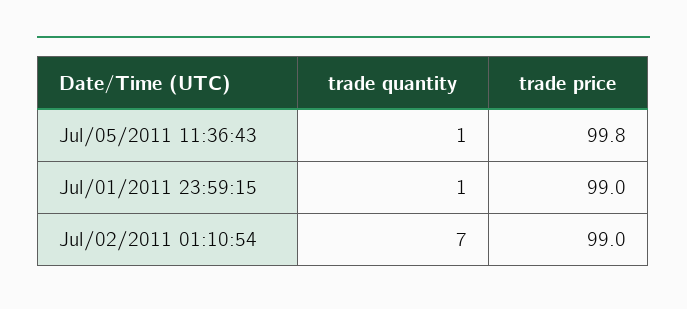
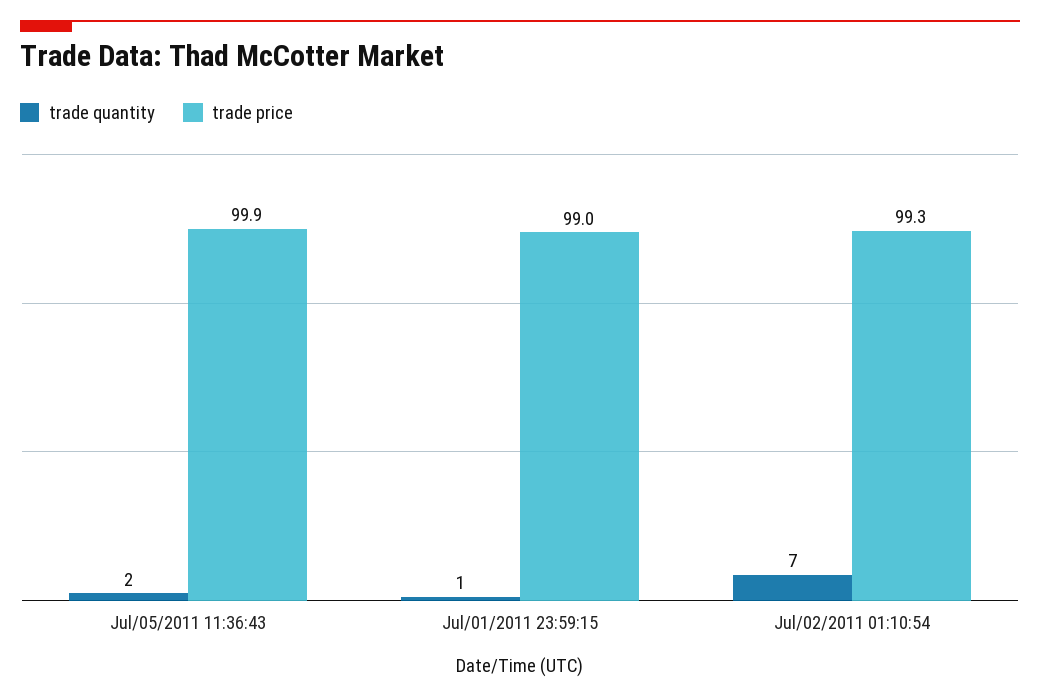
  {
    "trade quantity": {
-     "Jul/05/2011 11:36:43": 1,
+     "Jul/05/2011 11:36:43": 2,
      "Jul/01/2011 23:59:15": 1,
      "Jul/02/2011 01:10:54": 7
    },
    "trade price": {
-     "Jul/05/2011 11:36:43": 99.8,
+     "Jul/05/2011 11:36:43": 99.9,
      "Jul/01/2011 23:59:15": 99,
-     "Jul/02/2011 01:10:54": 99
+     "Jul/02/2011 01:10:54": 99.3
    }
  }

